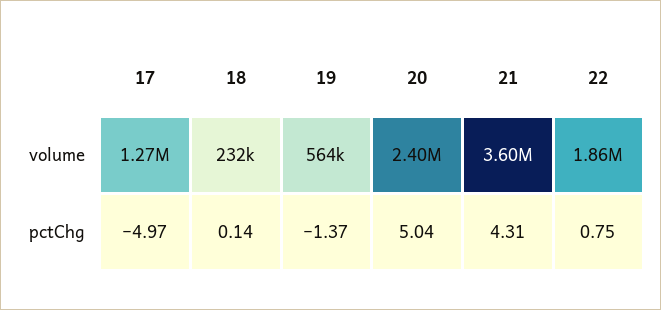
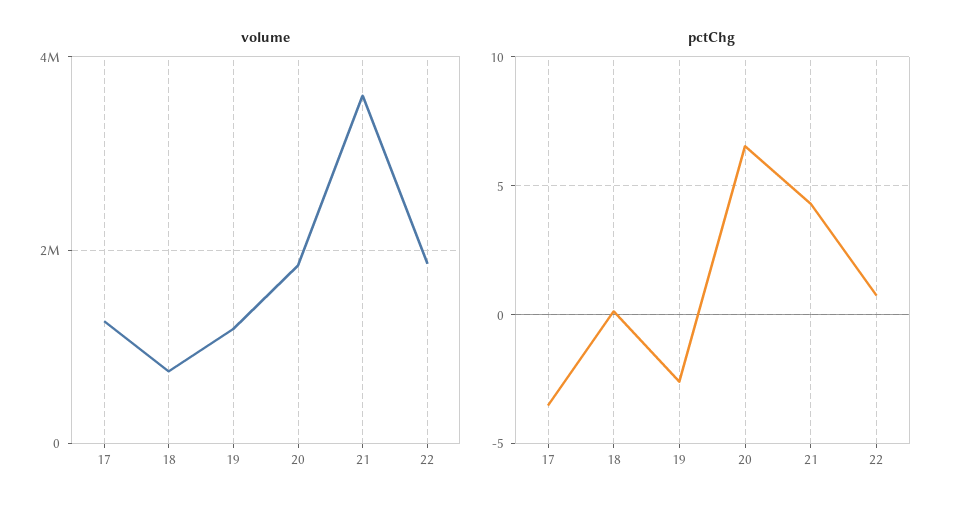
  {
    "volume": {
      "17": 1270000,
-     "18": 232000,
+     "18": 800000,
-     "19": 564000,
+     "19": 1200000,
-     "20": 2400000,
+     "20": 1800000,
      "21": 3600000,
      "22": 1860000
    },
    "pctChg": {
-     "17": -4.97,
+     "17": -3.5,
      "18": 0.14,
-     "19": -1.37,
+     "19": -2.5,
-     "20": 5.04,
+     "20": 6.5,
      "21": 4.31,
      "22": 0.75
    }
  }

